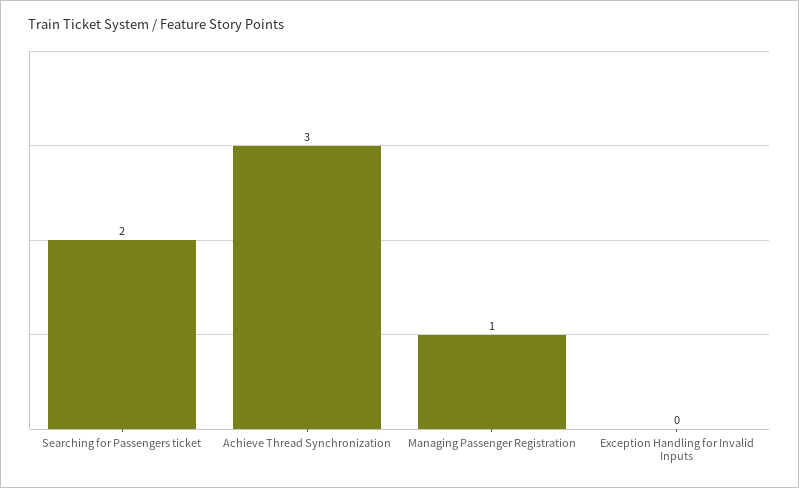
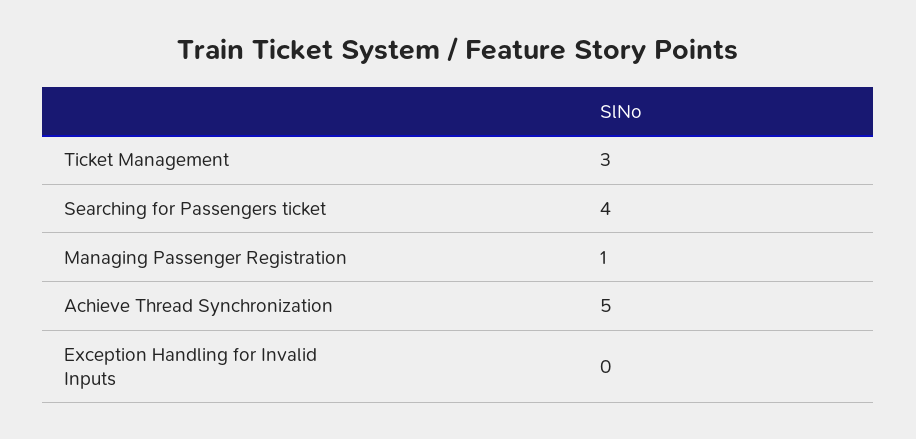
  {
-   "Searching for Passengers ticket": 2,
+   "Searching for Passengers ticket": 4,
-   "Achieve Thread Synchronization": 3,
+   "Achieve Thread Synchronization": 5,
    "Managing Passenger Registration": 1,
-   "Exception Handling for Invalid Inputs": 0
+   "Exception Handling for Invalid Inputs": 0,
+   "Ticket Management": 3
  }

